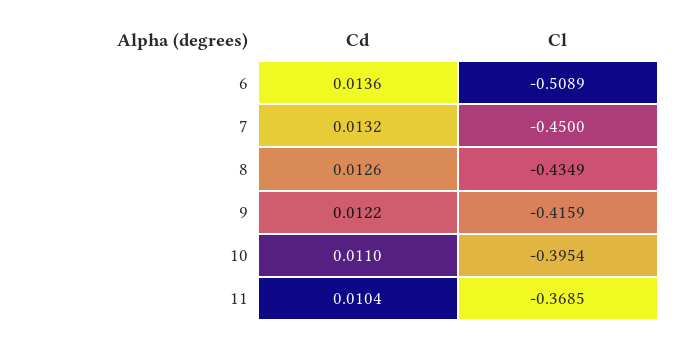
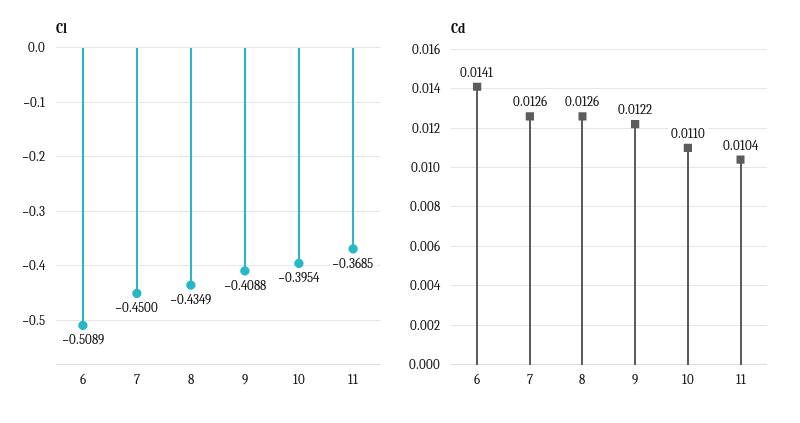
  {
    "Cd": {
-     "6": 0.0136,
+     "6": 0.0141,
-     "7": 0.0132,
+     "7": 0.0126,
      "8": 0.0126,
      "9": 0.0122,
      "10": 0.011,
      "11": 0.0104
    },
    "Cl": {
      "6": -0.5089,
      "7": -0.45,
      "8": -0.4349,
-     "9": -0.4159,
+     "9": -0.4088,
      "10": -0.3954,
      "11": -0.3685
    }
  }

